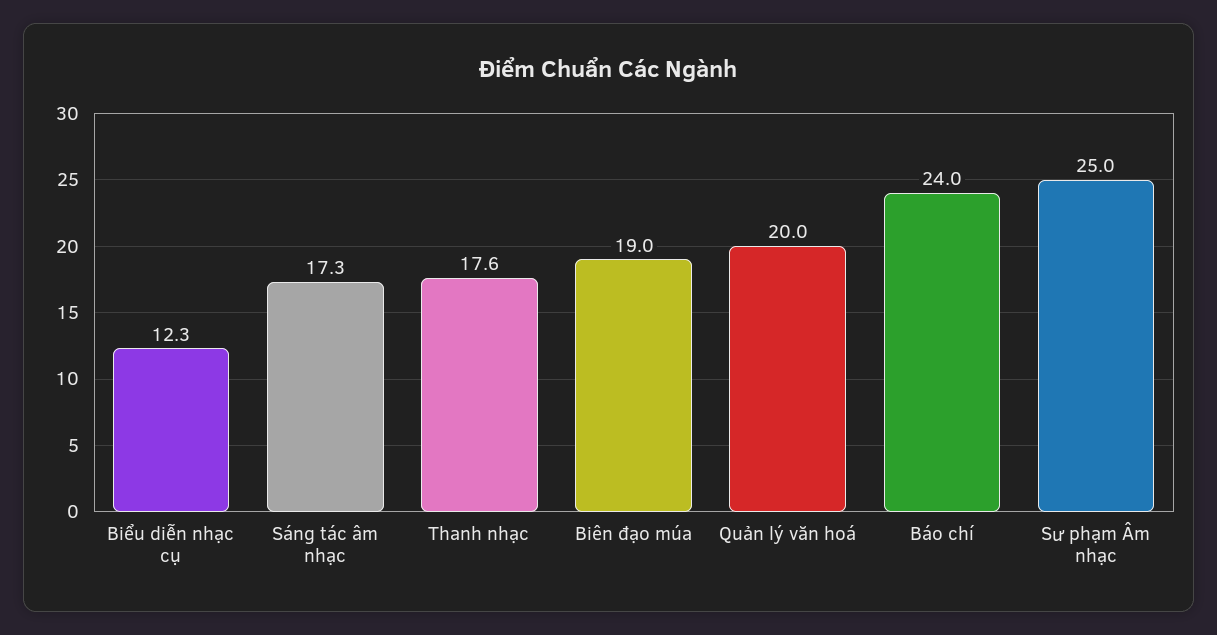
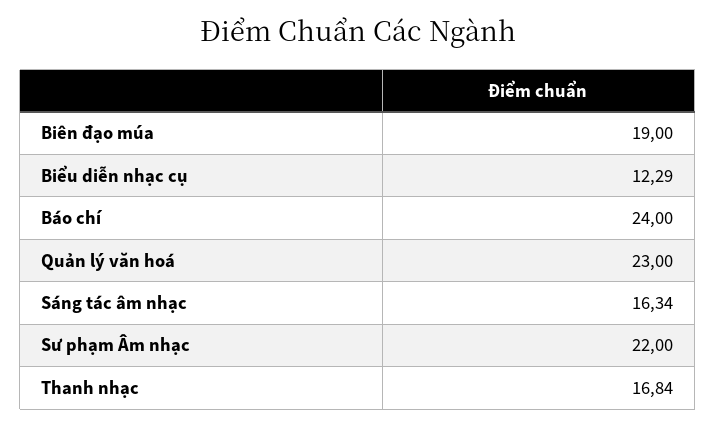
  {
    "Biểu diễn nhạc cụ": 12.29,
-   "Sáng tác âm nhạc": 17.3,
+   "Sáng tác âm nhạc": 16.34,
-   "Thanh nhạc": 17.6,
+   "Thanh nhạc": 16.84,
    "Biên đạo múa": 19,
-   "Quản lý văn hoá": 20,
+   "Quản lý văn hoá": 23,
    "Báo chí": 24,
-   "Sư phạm Âm nhạc": 25
+   "Sư phạm Âm nhạc": 22
  }

